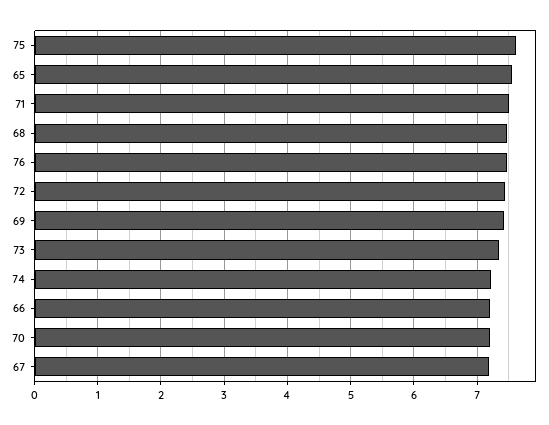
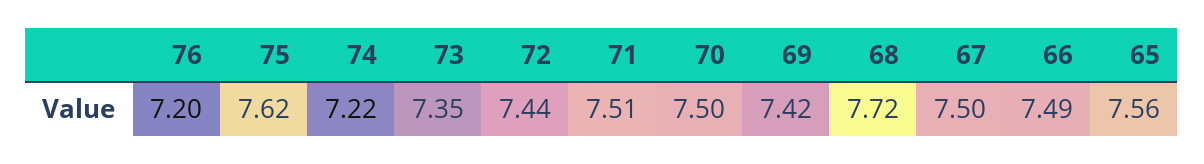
  {
    "75": 7.62,
    "65": 7.56,
    "71": 7.51,
-   "68": 7.5,
+   "68": 7.72,
-   "76": 7.5,
+   "76": 7.2,
    "72": 7.44,
    "69": 7.42,
    "73": 7.35,
    "74": 7.22,
-   "66": 7.2,
+   "66": 7.49,
-   "70": 7.2,
+   "70": 7.5,
-   "67": 7.2
+   "67": 7.5
  }

